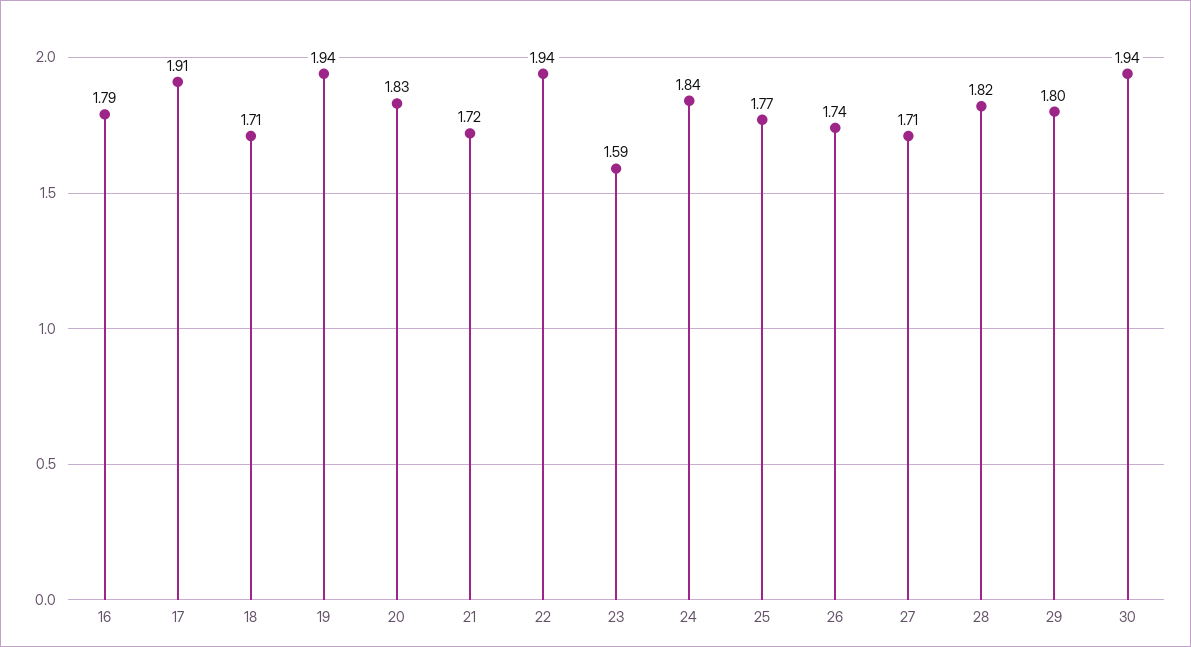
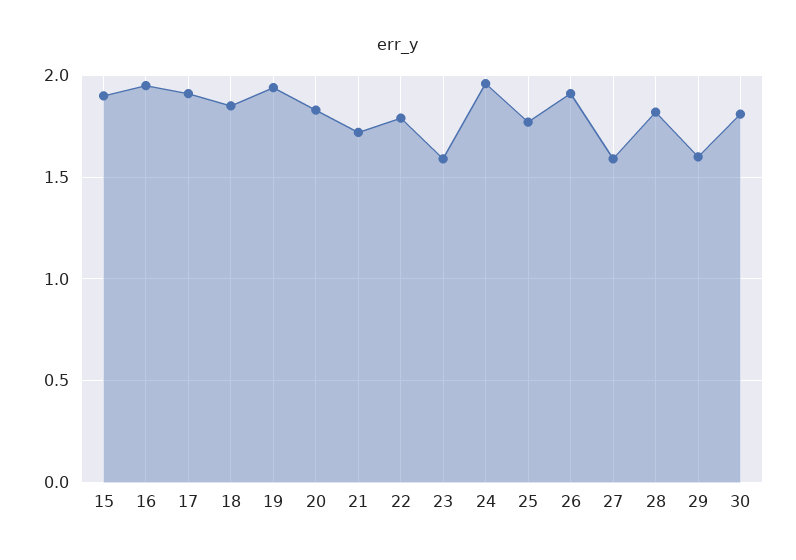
  {
-   "16": 1.79,
+   "16": 1.95,
    "17": 1.91,
-   "18": 1.71,
+   "18": 1.85,
    "19": 1.94,
    "20": 1.83,
    "21": 1.72,
-   "22": 1.94,
+   "22": 1.8,
    "23": 1.59,
-   "24": 1.84,
+   "24": 1.95,
    "25": 1.77,
-   "26": 1.74,
+   "26": 1.9,
-   "27": 1.71,
+   "27": 1.6,
    "28": 1.82,
-   "29": 1.8,
+   "29": 1.6,
-   "30": 1.94
+   "30": 1.8,
+   "15": 1.9
  }

